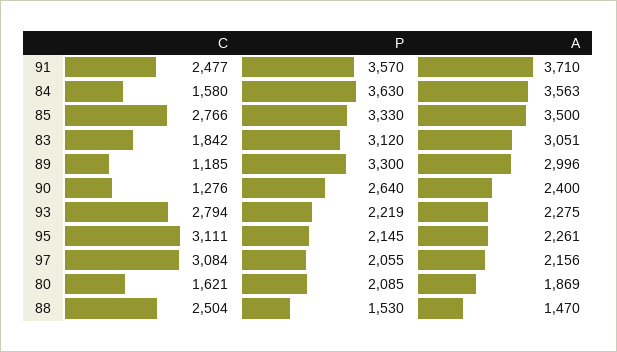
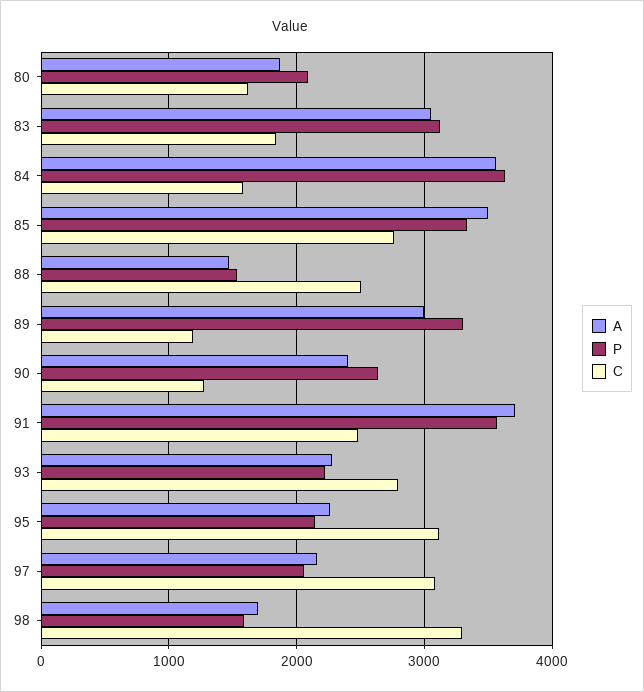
  {
    "C": {
      "91": 2477,
      "84": 1580,
      "85": 2766,
      "83": 1842,
      "89": 1185,
      "90": 1276,
      "93": 2794,
      "95": 3111,
      "97": 3084,
      "80": 1621,
-     "88": 2504
+     "88": 2504,
+     "98": 3300
    },
    "P": {
      "91": 3570,
      "84": 3630,
      "85": 3330,
      "83": 3120,
      "89": 3300,
      "90": 2640,
      "93": 2219,
      "95": 2145,
      "97": 2055,
      "80": 2085,
-     "88": 1530
+     "88": 1530,
+     "98": 1600
    },
    "A": {
      "91": 3710,
      "84": 3563,
      "85": 3500,
      "83": 3051,
      "89": 2996,
      "90": 2400,
      "93": 2275,
      "95": 2261,
      "97": 2156,
      "80": 1869,
-     "88": 1470
+     "88": 1470,
+     "98": 1700
    }
  }

